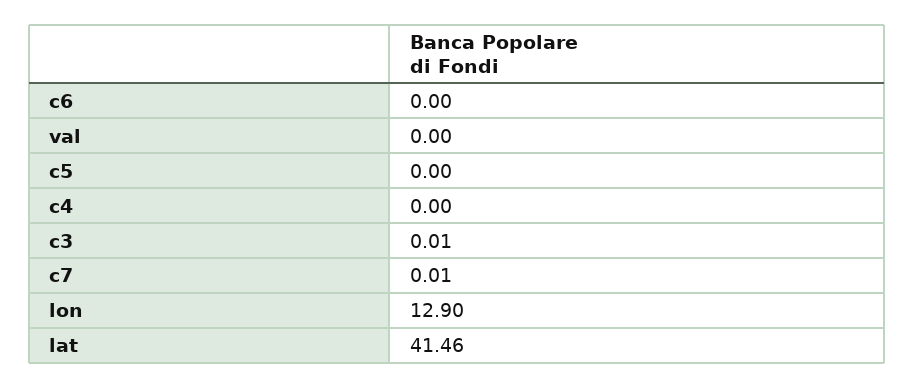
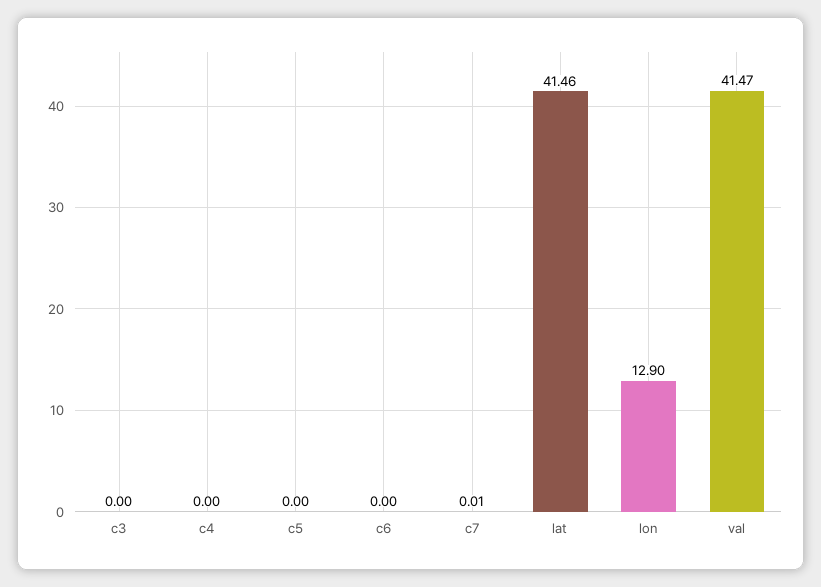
  {
    "c6": 0,
-   "val": 0,
+   "val": 41.47,
    "c5": 0,
    "c4": 0,
-   "c3": 0.01,
+   "c3": 0,
    "c7": 0.01,
    "lon": 12.9,
    "lat": 41.46
  }

